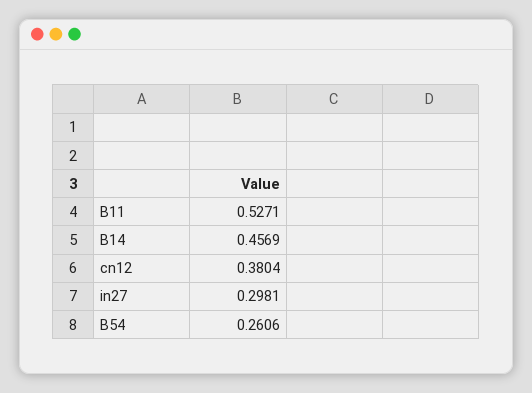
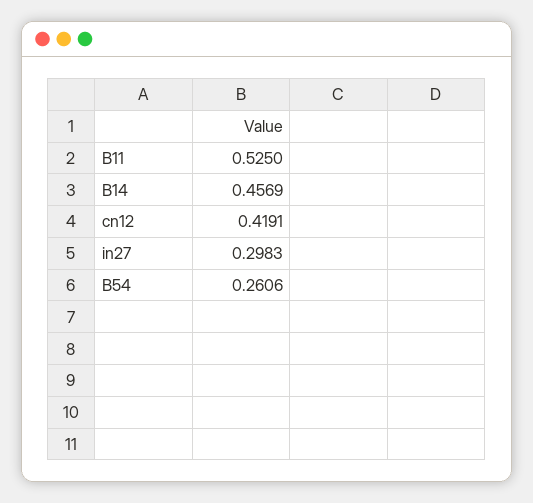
  {
-   "B11": 0.5271,
+   "B11": 0.525,
    "B14": 0.4569,
-   "cn12": 0.3804,
+   "cn12": 0.4191,
-   "in27": 0.2981,
+   "in27": 0.2983,
    "B54": 0.2606
  }

